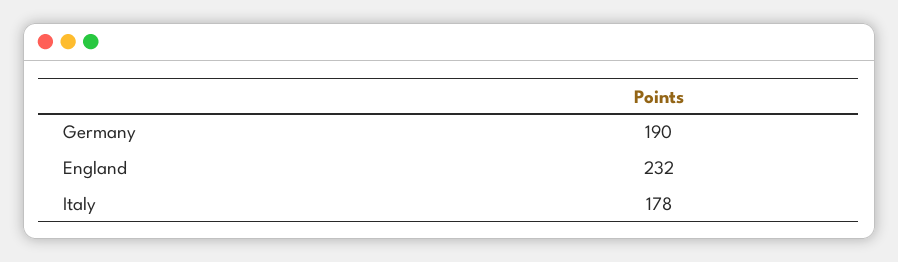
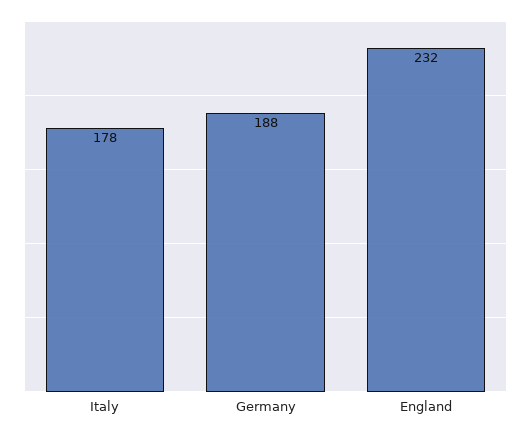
  {
-   "Germany": 190,
+   "Germany": 188,
    "England": 232,
    "Italy": 178
  }

